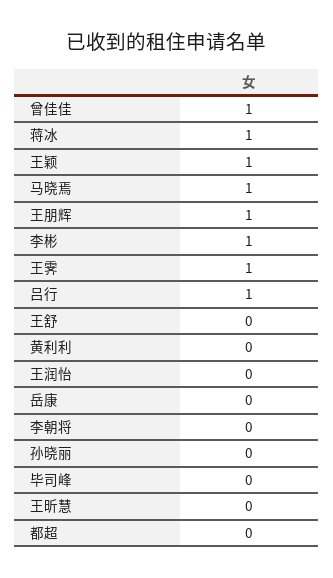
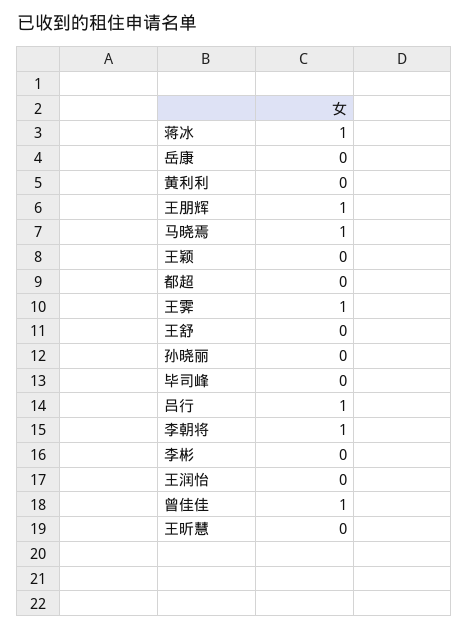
  {
    "曾佳佳": 1,
    "蒋冰": 1,
-   "王颖": 1,
+   "王颖": 0,
    "马晓焉": 1,
    "王朋辉": 1,
-   "李彬": 1,
+   "李彬": 0,
    "王霁": 1,
    "吕行": 1,
    "王舒": 0,
    "黄利利": 0,
    "王润怡": 0,
    "岳康": 0,
-   "李朝将": 0,
+   "李朝将": 1,
    "孙晓丽": 0,
    "毕司峰": 0,
    "王昕慧": 0,
    "都超": 0
  }

